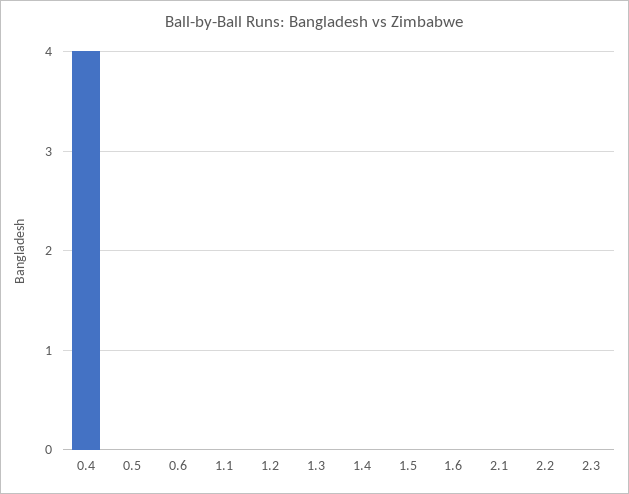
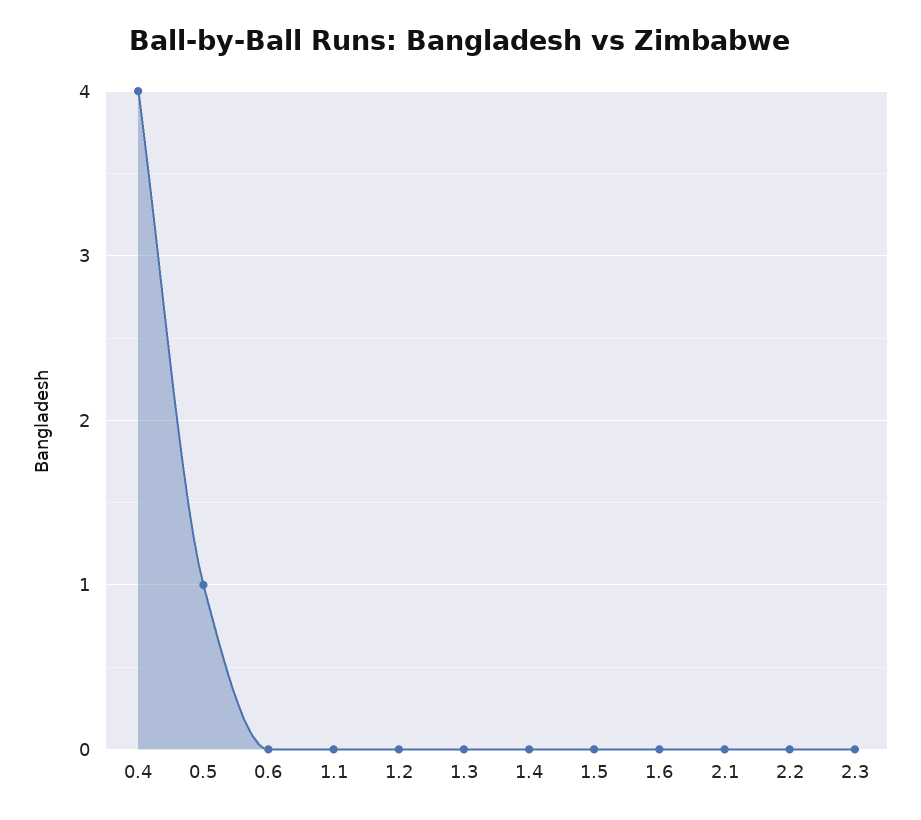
  {
    "0.4": 4,
-   "0.5": 0,
+   "0.5": 1,
    "0.6": 0,
    "1.1": 0,
    "1.2": 0,
    "1.3": 0,
    "1.4": 0,
    "1.5": 0,
    "1.6": 0,
    "2.1": 0,
    "2.2": 0,
    "2.3": 0
  }

